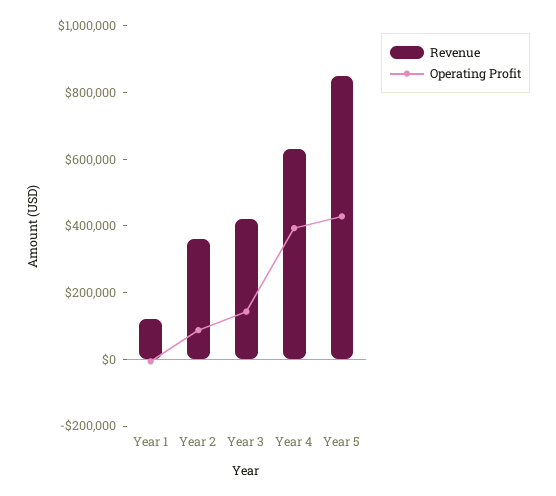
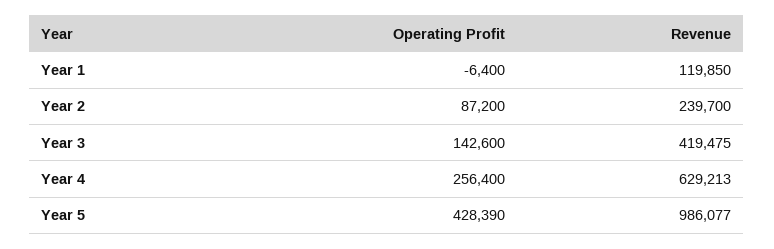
  {
    "Revenue": {
      "Year 1": 119850,
-     "Year 2": 350000,
+     "Year 2": 239700,
      "Year 3": 419475,
      "Year 4": 629213,
-     "Year 5": 850000
+     "Year 5": 986077
    },
    "Operating Profit": {
      "Year 1": -6400,
      "Year 2": 87200,
      "Year 3": 142600,
-     "Year 4": 400000,
+     "Year 4": 256400,
      "Year 5": 428390
    }
  }

